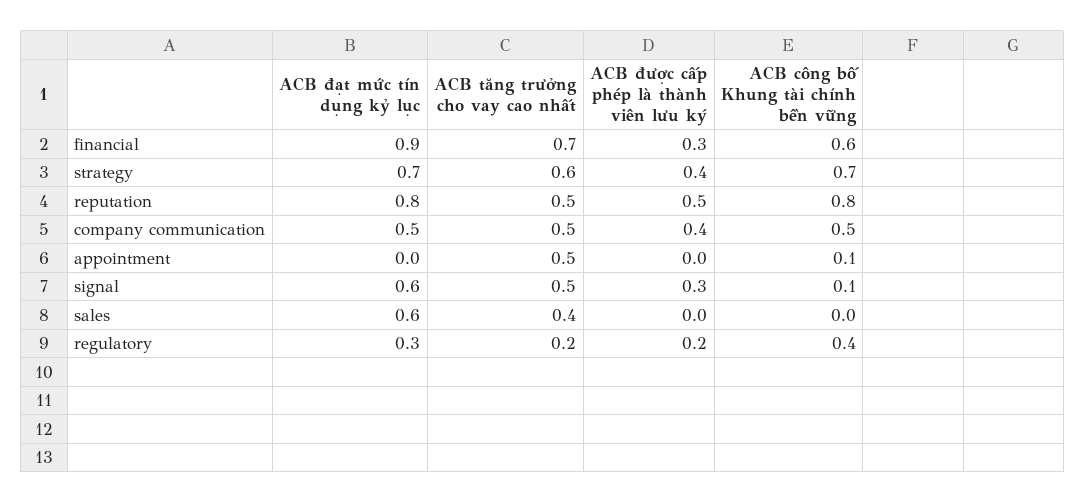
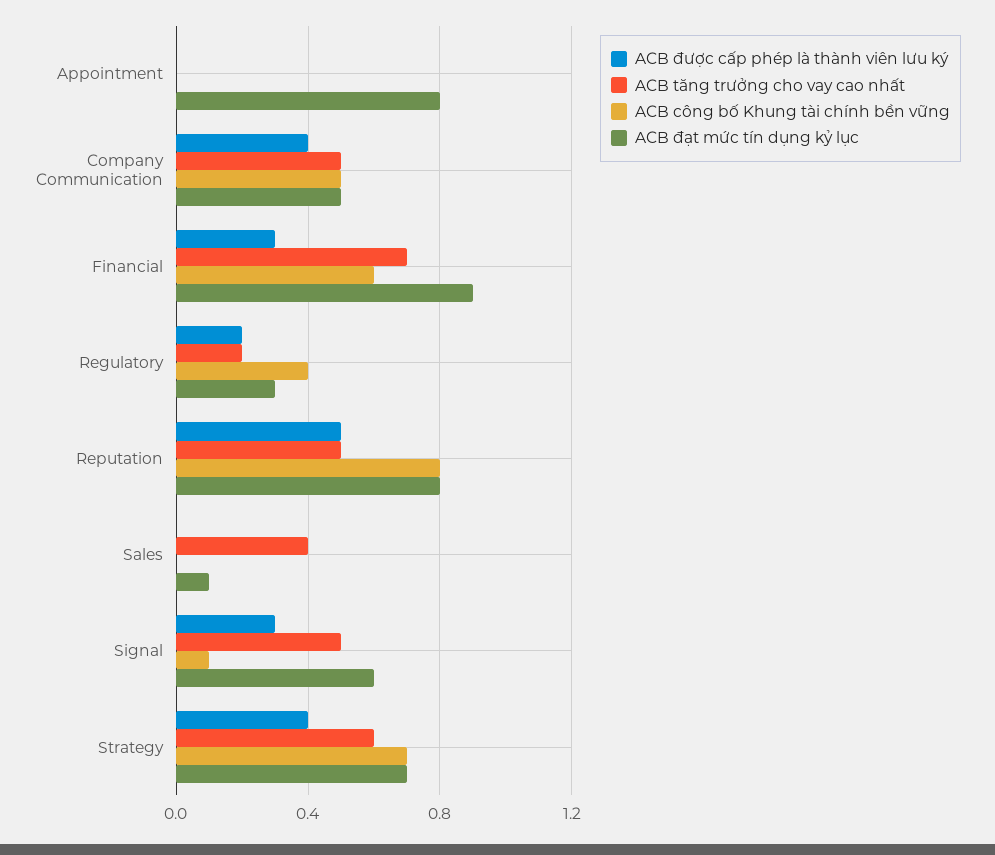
  {
    "ACB đạt mức tín dụng kỷ lục": {
      "financial": 0.9,
      "strategy": 0.7,
      "reputation": 0.8,
      "company communication": 0.5,
-     "appointment": 0,
+     "appointment": 0.8,
      "signal": 0.6,
-     "sales": 0.6,
+     "sales": 0.1,
      "regulatory": 0.3
    },
    "ACB tăng trưởng cho vay cao nhất": {
      "financial": 0.7,
      "strategy": 0.6,
      "reputation": 0.5,
      "company communication": 0.5,
-     "appointment": 0.5,
+     "appointment": 0,
      "signal": 0.5,
      "sales": 0.4,
      "regulatory": 0.2
    },
    "ACB được cấp phép là thành viên lưu ký": {
      "financial": 0.3,
      "strategy": 0.4,
      "reputation": 0.5,
      "company communication": 0.4,
      "appointment": 0,
      "signal": 0.3,
      "sales": 0,
      "regulatory": 0.2
    },
    "ACB công bố Khung tài chính bền vững": {
      "financial": 0.6,
      "strategy": 0.7,
      "reputation": 0.8,
      "company communication": 0.5,
-     "appointment": 0.1,
+     "appointment": 0,
      "signal": 0.1,
      "sales": 0,
      "regulatory": 0.4
    }
  }

